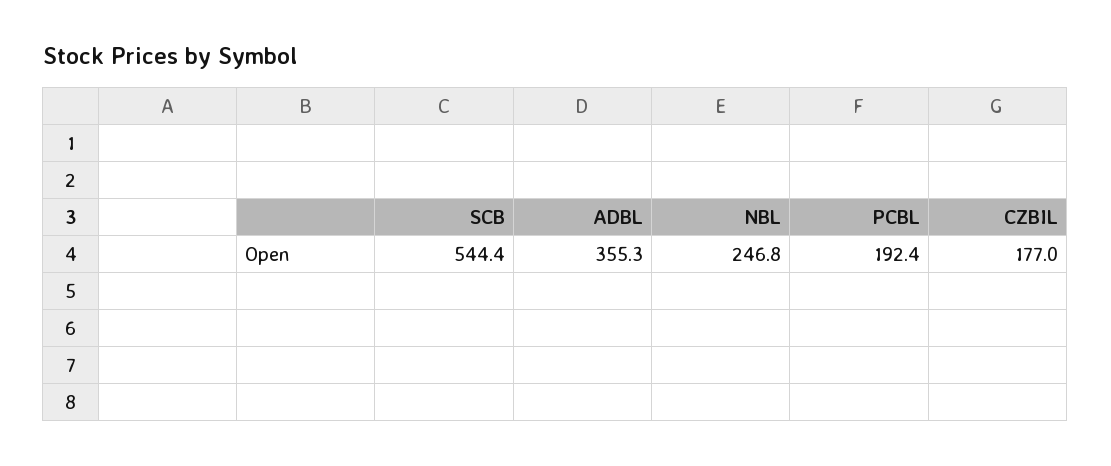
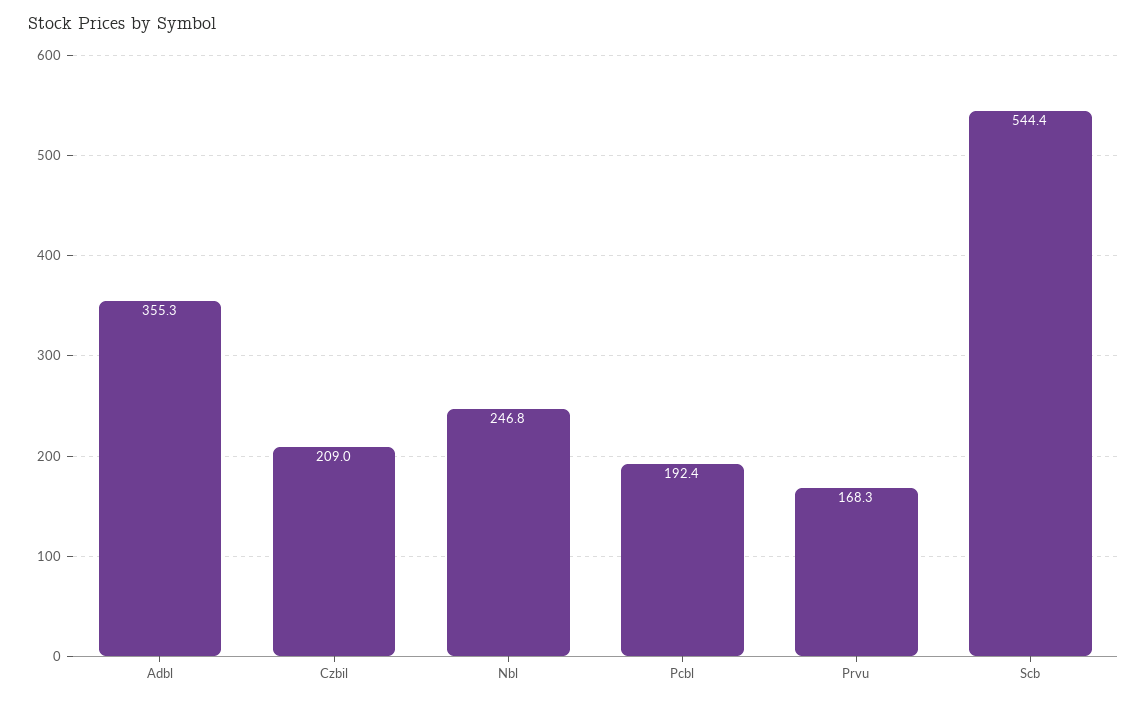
  {
    "SCB": 544.4,
    "ADBL": 355.3,
    "NBL": 246.8,
    "PCBL": 192.4,
-   "CZBIL": 177
+   "CZBIL": 209,
+   "Prvu": 168.3
  }

